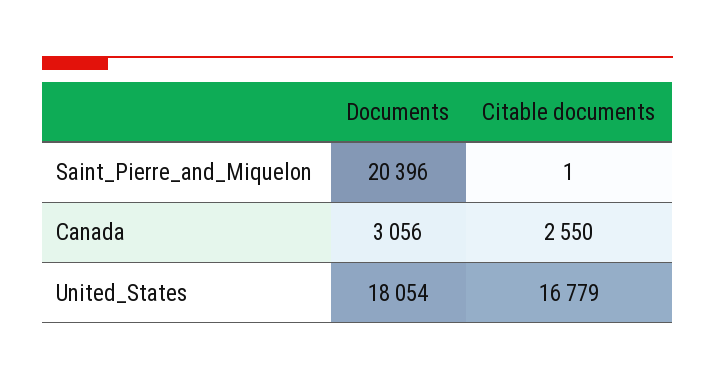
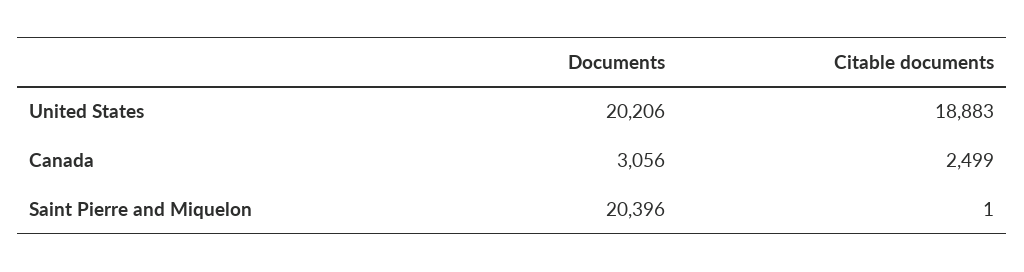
  {
    "Documents": {
      "Saint_Pierre_and_Miquelon": 20396,
      "Canada": 3056,
-     "United_States": 18054
+     "United_States": 20206
    },
    "Citable documents": {
      "Saint_Pierre_and_Miquelon": 1,
-     "Canada": 2550,
+     "Canada": 2499,
-     "United_States": 16779
+     "United_States": 18883
    }
  }

